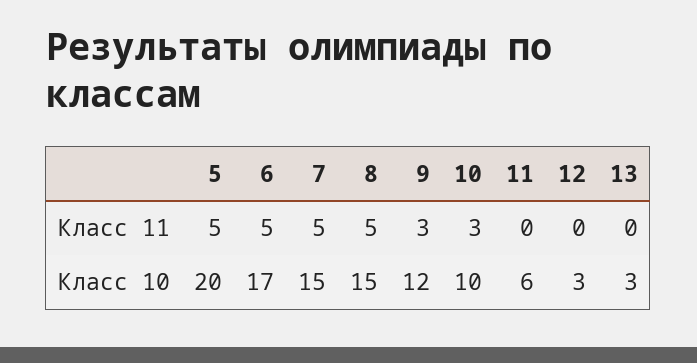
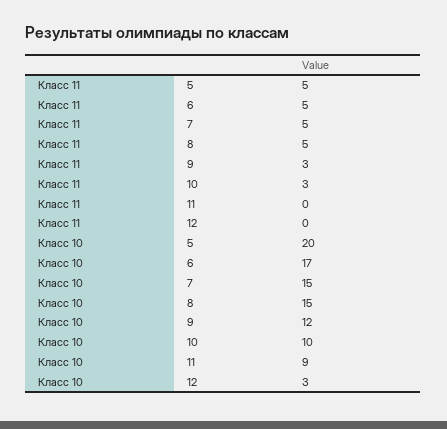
  {
    "5": {
      "Класс 11": 5,
      "Класс 10": 20
    },
    "6": {
      "Класс 11": 5,
      "Класс 10": 17
    },
    "7": {
      "Класс 11": 5,
      "Класс 10": 15
    },
    "8": {
      "Класс 11": 5,
      "Класс 10": 15
    },
    "9": {
      "Класс 11": 3,
      "Класс 10": 12
    },
    "10": {
      "Класс 11": 3,
      "Класс 10": 10
    },
    "11": {
      "Класс 11": 0,
-     "Класс 10": 6
+     "Класс 10": 9
    },
    "12": {
      "Класс 11": 0,
      "Класс 10": 3
-   },
+   }
-   "13": {
-     "Класс 11": 0,
-     "Класс 10": 3
-   }
  }

